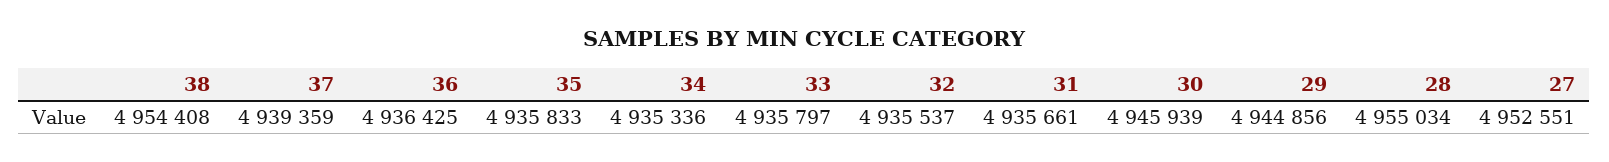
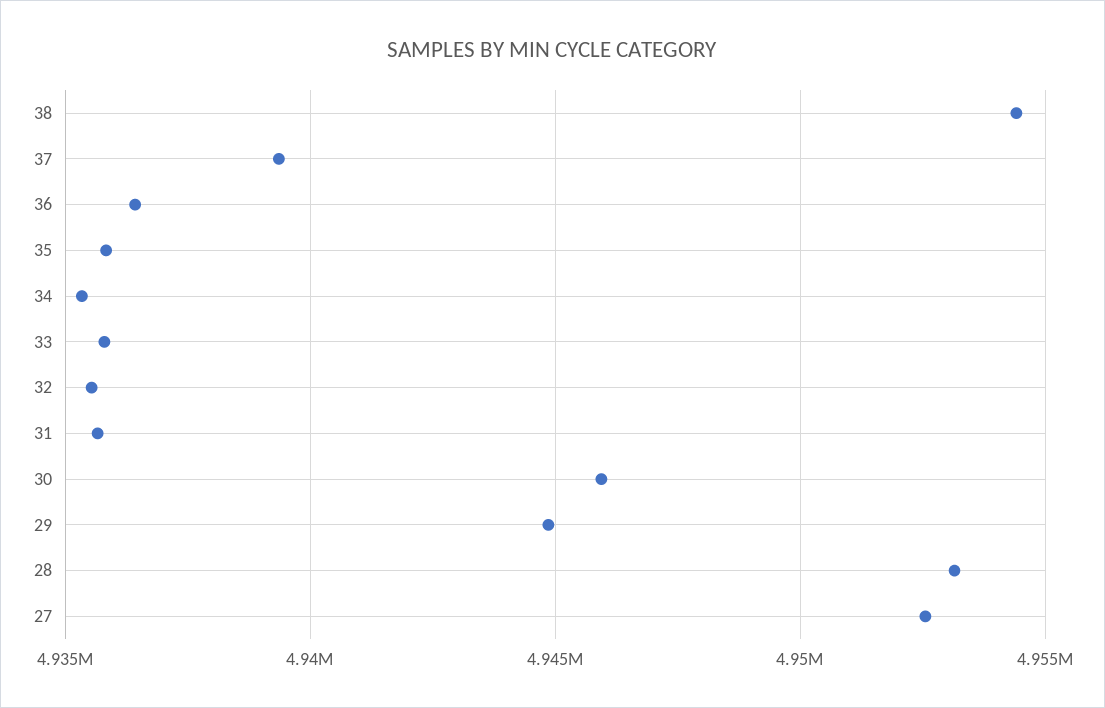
  {
    "38": 4954408,
    "37": 4939359,
    "36": 4936425,
    "35": 4935833,
    "34": 4935336,
    "33": 4935797,
    "32": 4935537,
    "31": 4935661,
    "30": 4945939,
    "29": 4944856,
-   "28": 4955034,
+   "28": 4953000,
    "27": 4952551
  }

